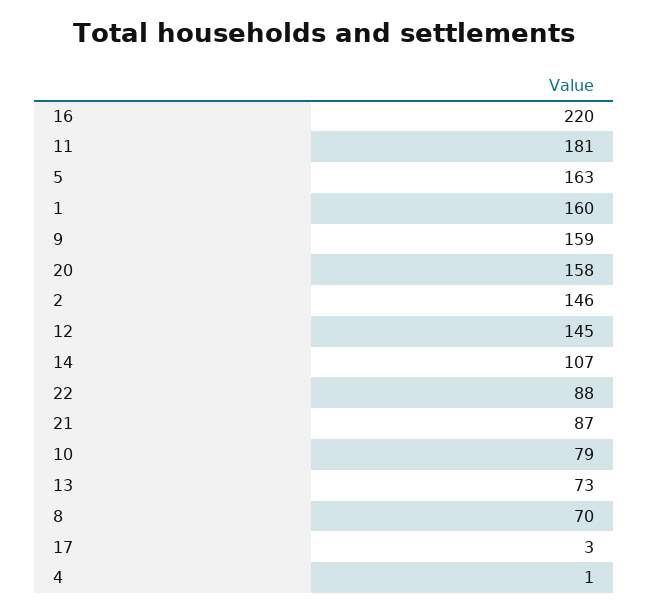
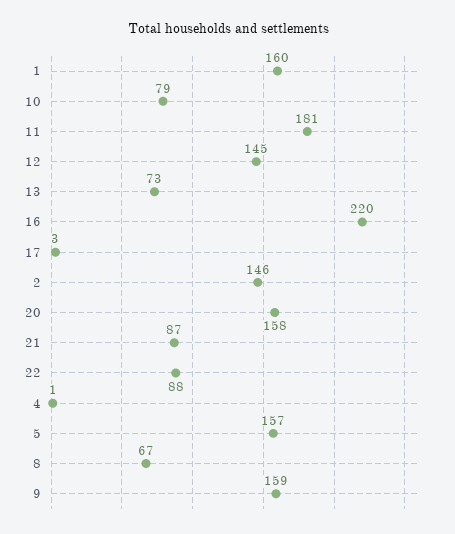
  {
    "16": 220,
    "11": 181,
-   "5": 163,
+   "5": 157,
    "1": 160,
    "9": 159,
    "20": 158,
    "2": 146,
    "12": 145,
-   "14": 107,
    "22": 88,
    "21": 87,
    "10": 79,
    "13": 73,
-   "8": 70,
+   "8": 67,
    "17": 3,
    "4": 1
  }

